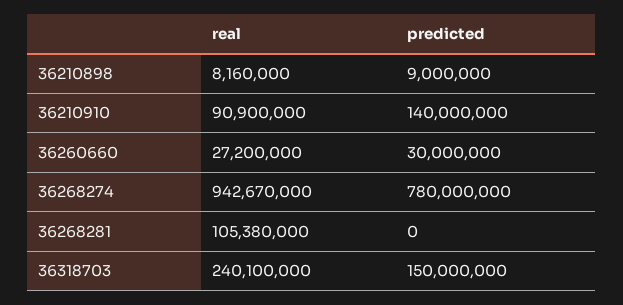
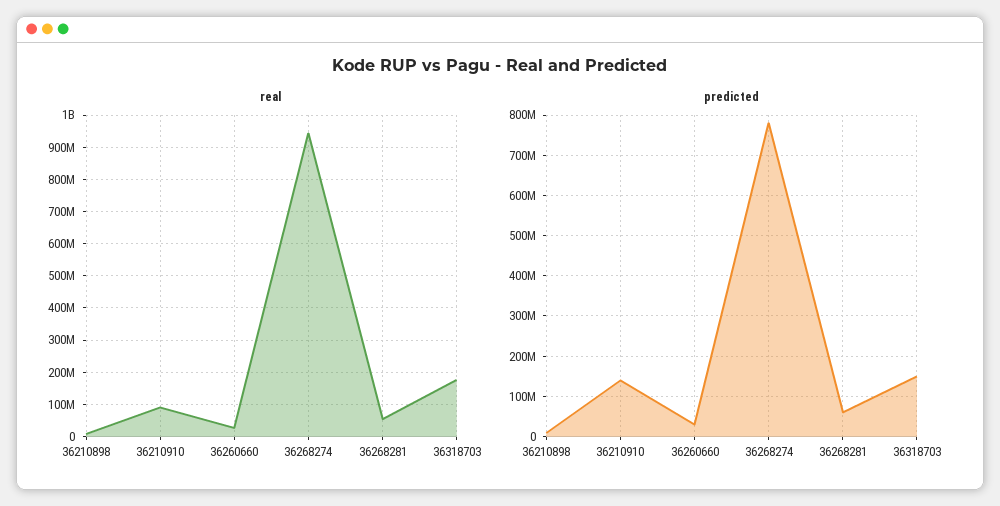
  {
    "real": {
      "36210898": 8160000,
      "36210910": 90900000,
      "36260660": 27200000,
      "36268274": 942670000,
-     "36268281": 105380000,
+     "36268281": 60000000,
-     "36318703": 240100000
+     "36318703": 180000000
    },
    "predicted": {
      "36210898": 9000000,
      "36210910": 140000000,
      "36260660": 30000000,
      "36268274": 780000000,
-     "36268281": 0,
+     "36268281": 60000000,
      "36318703": 150000000
    }
  }

